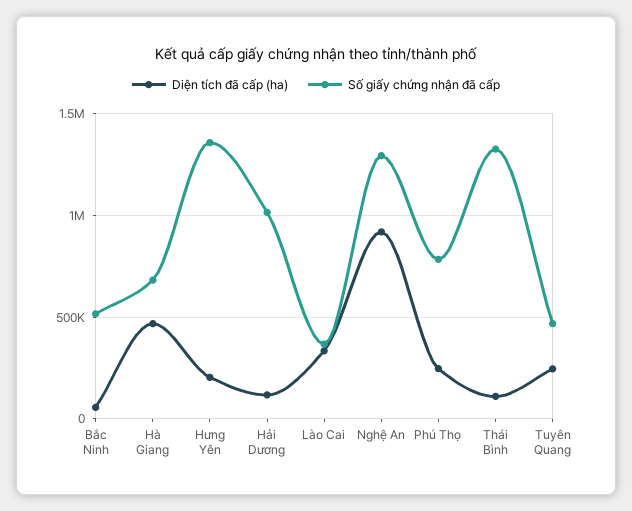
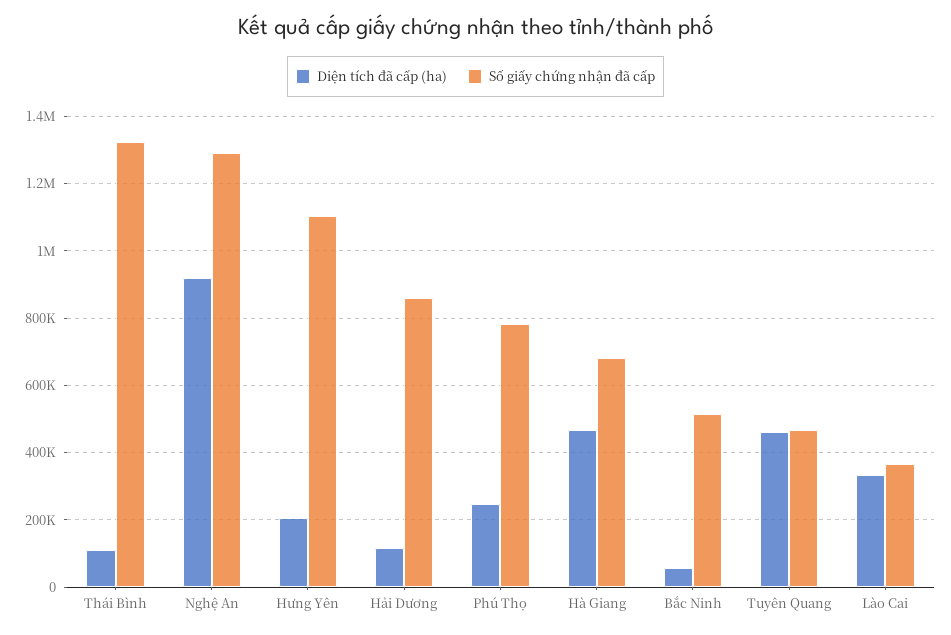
  {
    "Diện tích đã cấp (ha)": {
      "Bắc Ninh": 60000,
      "Hà Giang": 460000,
      "Hưng Yên": 200000,
      "Hải Dương": 120000,
      "Lào Cai": 340000,
      "Nghệ An": 920000,
      "Phú Thọ": 240000,
      "Thái Bình": 120000,
-     "Tuyên Quang": 250000
+     "Tuyên Quang": 460000
    },
    "Số giấy chứng nhận đã cấp": {
      "Bắc Ninh": 520000,
      "Hà Giang": 680000,
-     "Hưng Yên": 1350000,
+     "Hưng Yên": 1100000,
-     "Hải Dương": 1000000,
+     "Hải Dương": 860000,
      "Lào Cai": 360000,
      "Nghệ An": 1300000,
      "Phú Thọ": 780000,
      "Thái Bình": 1320000,
      "Tuyên Quang": 460000
    }
  }

